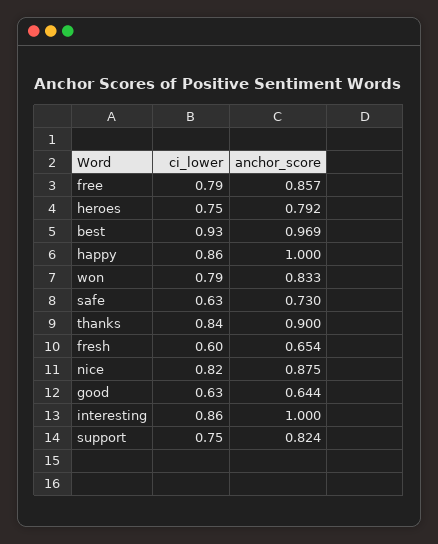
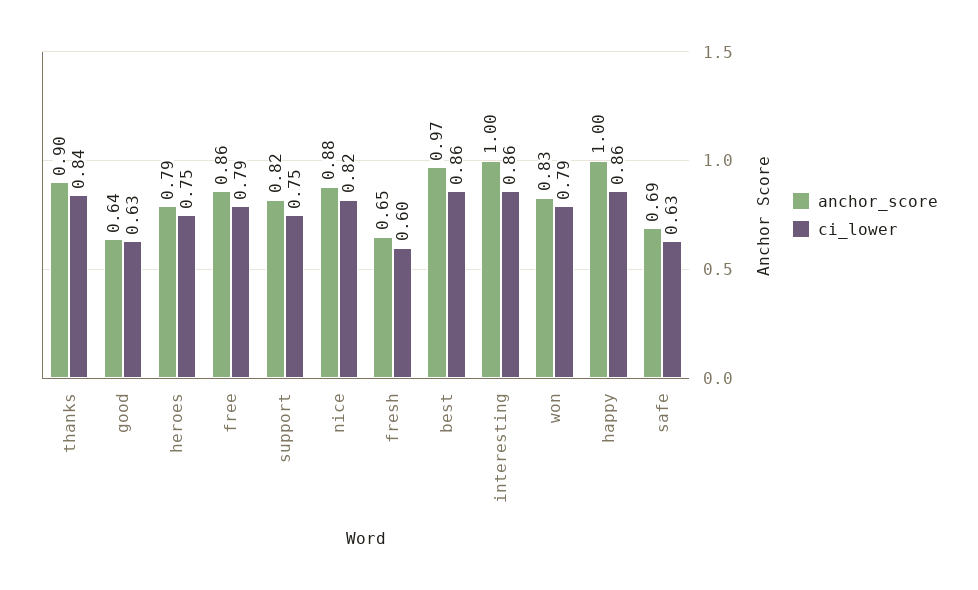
  {
    "ci_lower": {
      "free": 0.79,
      "heroes": 0.75,
-     "best": 0.93,
+     "best": 0.86,
      "happy": 0.86,
      "won": 0.79,
      "safe": 0.63,
      "thanks": 0.84,
      "fresh": 0.6,
      "nice": 0.82,
      "good": 0.63,
      "interesting": 0.86,
      "support": 0.75
    },
    "anchor_score": {
      "free": 0.857,
      "heroes": 0.792,
      "best": 0.969,
      "happy": 1,
      "won": 0.833,
-     "safe": 0.73,
+     "safe": 0.69,
      "thanks": 0.9,
      "fresh": 0.654,
      "nice": 0.875,
      "good": 0.644,
      "interesting": 1,
      "support": 0.824
    }
  }

